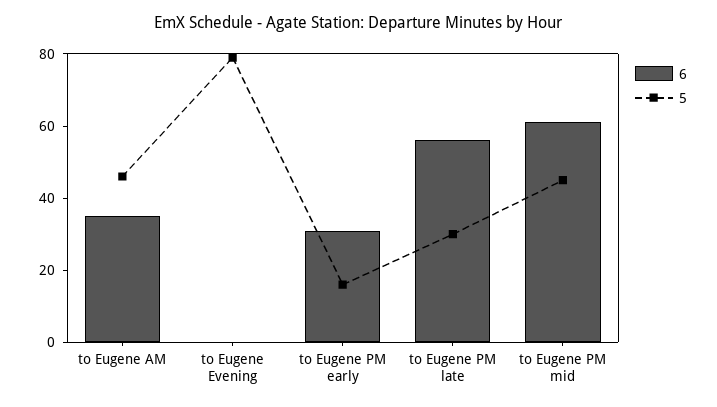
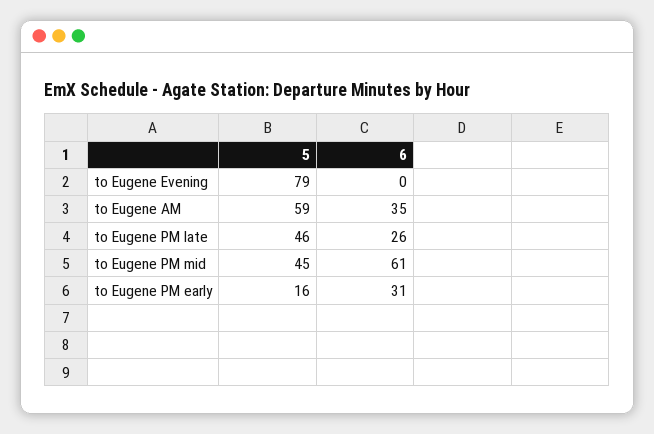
  {
    "6": {
      "to Eugene AM": 35,
      "to Eugene Evening": 0,
      "to Eugene PM early": 31,
-     "to Eugene PM late": 55,
+     "to Eugene PM late": 26,
      "to Eugene PM mid": 61
    },
    "5": {
-     "to Eugene AM": 45,
+     "to Eugene AM": 59,
      "to Eugene Evening": 79,
      "to Eugene PM early": 16,
-     "to Eugene PM late": 30,
+     "to Eugene PM late": 46,
      "to Eugene PM mid": 45
    }
  }

